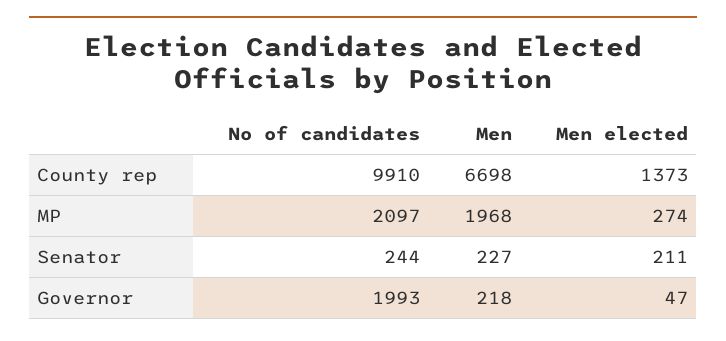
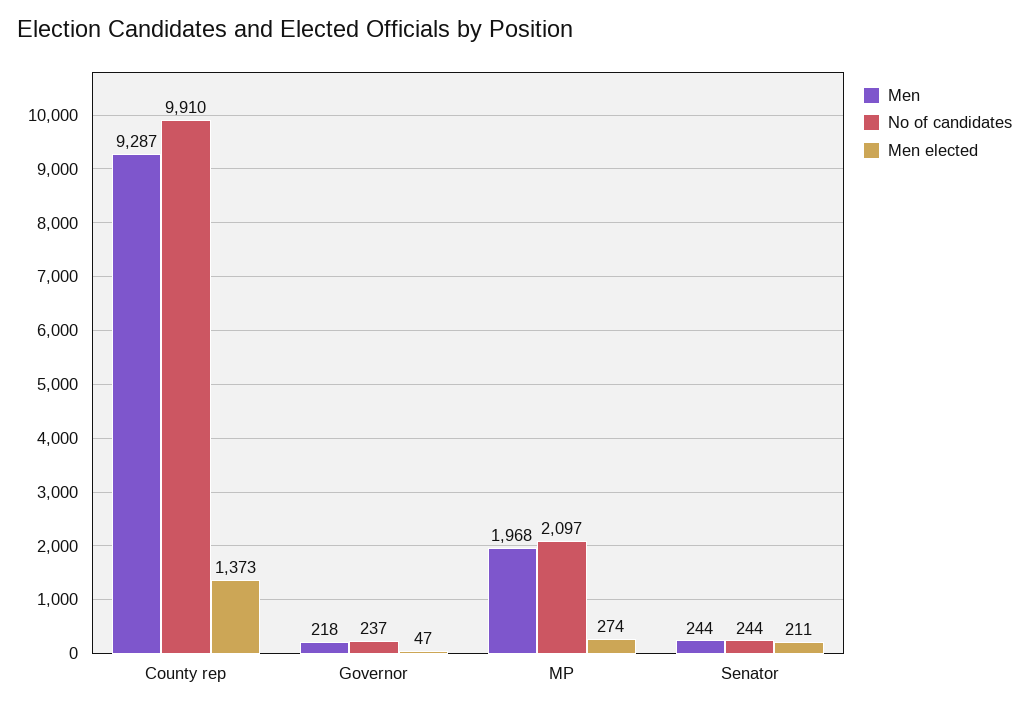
  {
    "No of candidates": {
      "County rep": 9910,
      "MP": 2097,
      "Senator": 244,
-     "Governor": 1993
+     "Governor": 237
    },
    "Men": {
-     "County rep": 6698,
+     "County rep": 9287,
      "MP": 1968,
-     "Senator": 227,
+     "Senator": 244,
      "Governor": 218
    },
    "Men elected": {
      "County rep": 1373,
      "MP": 274,
      "Senator": 211,
      "Governor": 47
    }
  }

